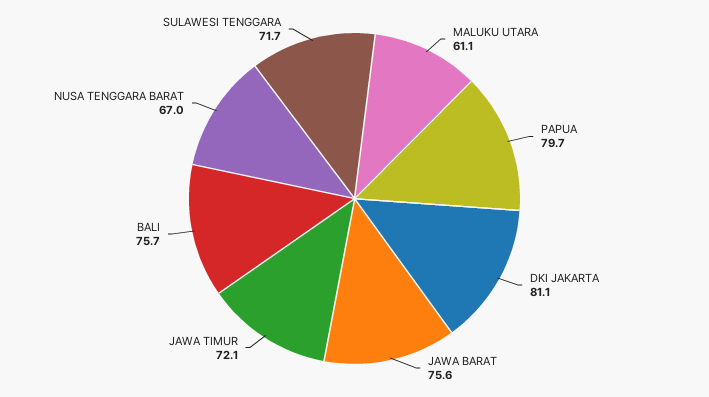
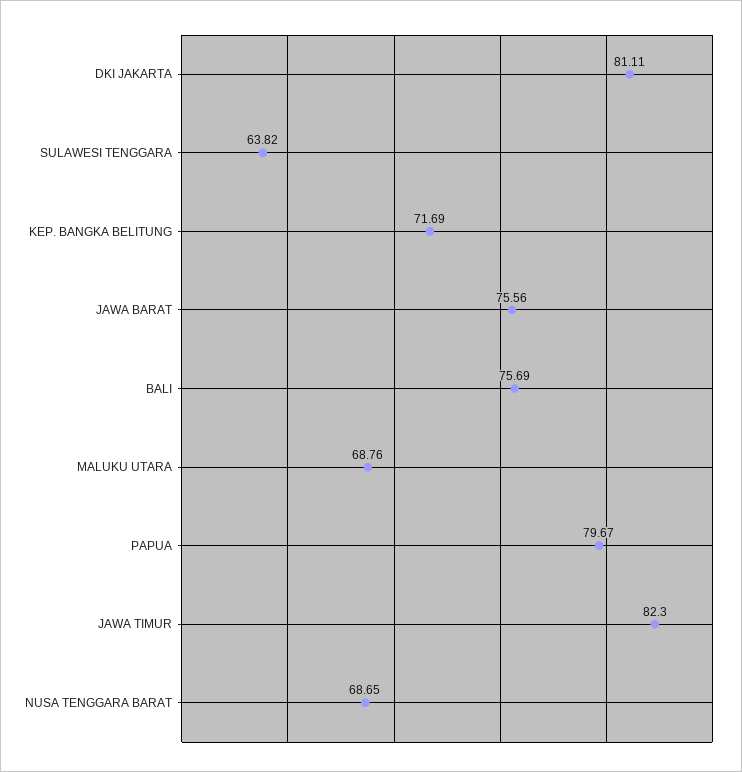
  {
-   "MALUKU UTARA": 61.1,
+   "MALUKU UTARA": 68.76,
    "PAPUA": 79.67,
    "DKI JAKARTA": 81.11,
    "JAWA BARAT": 75.56,
-   "JAWA TIMUR": 72.1,
+   "JAWA TIMUR": 82.3,
    "BALI": 75.69,
-   "NUSA TENGGARA BARAT": 67,
+   "NUSA TENGGARA BARAT": 68.65,
-   "SULAWESI TENGGARA": 71.7
+   "SULAWESI TENGGARA": 63.82,
+   "KEP. BANGKA BELITUNG": 71.69
  }

